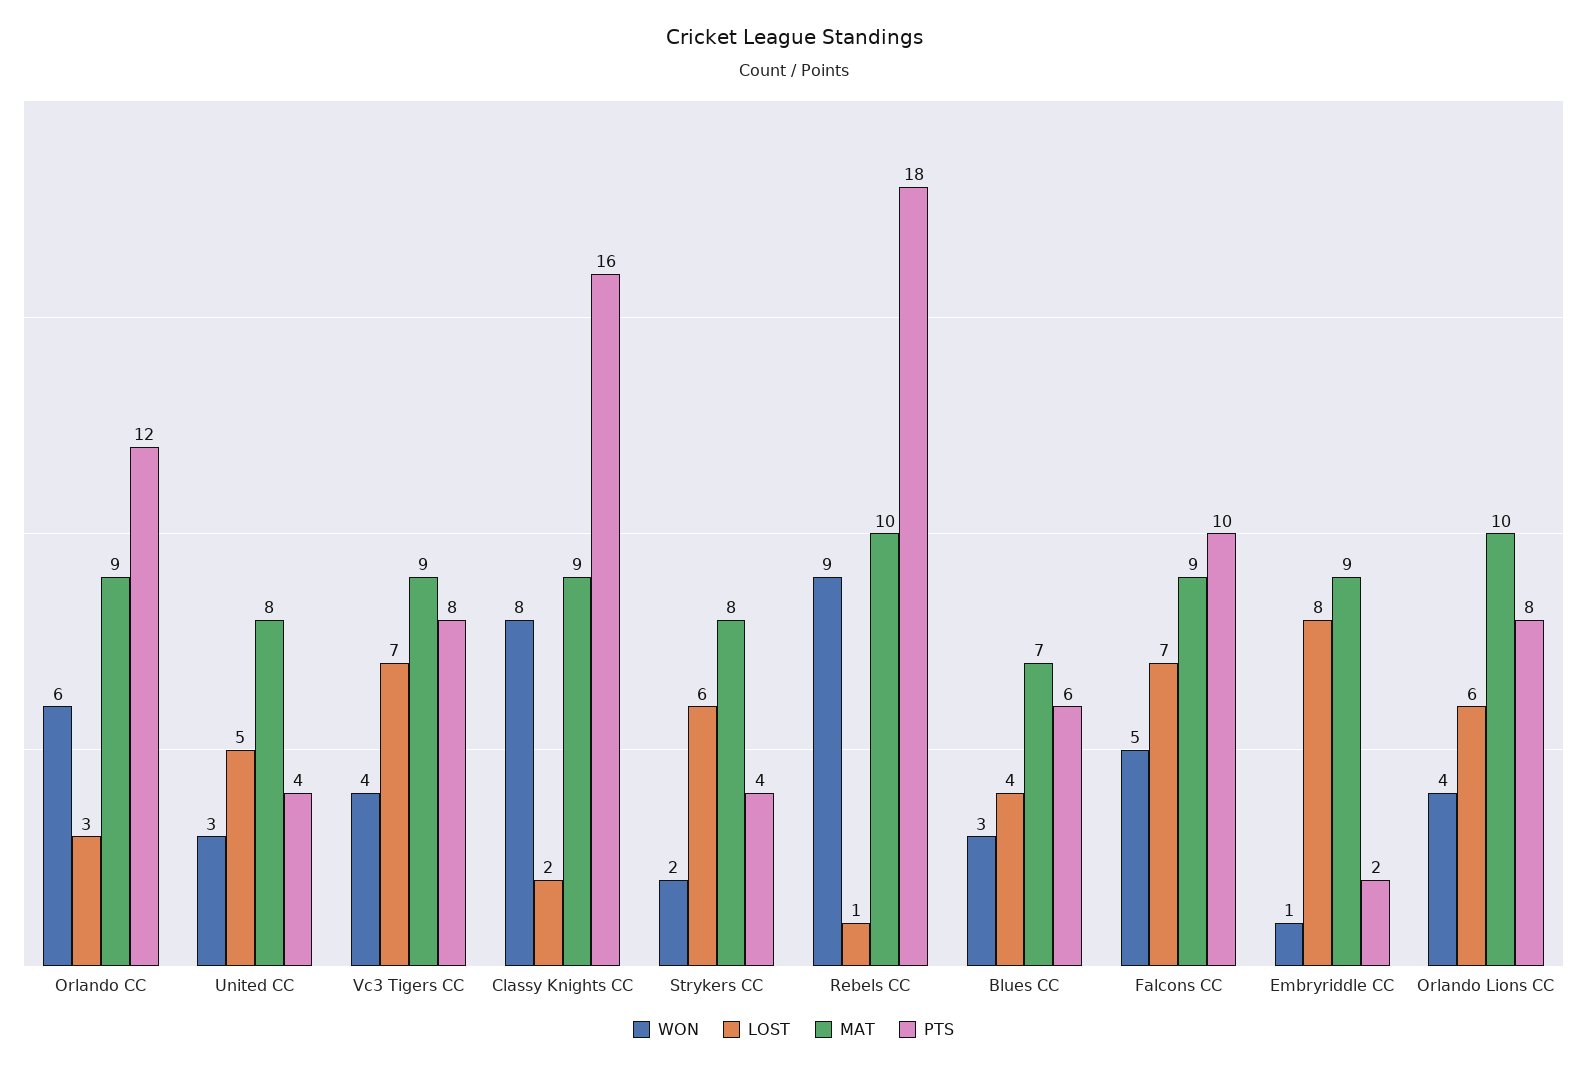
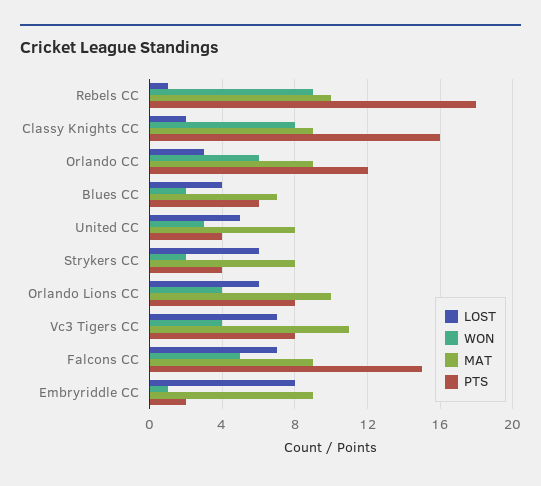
  {
    "WON": {
      "Orlando CC": 6,
      "United CC": 3,
      "Vc3 Tigers CC": 4,
      "Classy Knights CC": 8,
      "Strykers CC": 2,
      "Rebels CC": 9,
-     "Blues CC": 3,
+     "Blues CC": 2,
      "Falcons CC": 5,
      "Embryriddle CC": 1,
      "Orlando Lions CC": 4
    },
    "LOST": {
      "Orlando CC": 3,
      "United CC": 5,
      "Vc3 Tigers CC": 7,
      "Classy Knights CC": 2,
      "Strykers CC": 6,
      "Rebels CC": 1,
      "Blues CC": 4,
      "Falcons CC": 7,
      "Embryriddle CC": 8,
      "Orlando Lions CC": 6
    },
    "MAT": {
      "Orlando CC": 9,
      "United CC": 8,
-     "Vc3 Tigers CC": 9,
+     "Vc3 Tigers CC": 11,
      "Classy Knights CC": 9,
      "Strykers CC": 8,
      "Rebels CC": 10,
      "Blues CC": 7,
      "Falcons CC": 9,
      "Embryriddle CC": 9,
      "Orlando Lions CC": 10
    },
    "PTS": {
      "Orlando CC": 12,
      "United CC": 4,
      "Vc3 Tigers CC": 8,
      "Classy Knights CC": 16,
      "Strykers CC": 4,
      "Rebels CC": 18,
      "Blues CC": 6,
-     "Falcons CC": 10,
+     "Falcons CC": 15,
      "Embryriddle CC": 2,
      "Orlando Lions CC": 8
    }
  }

